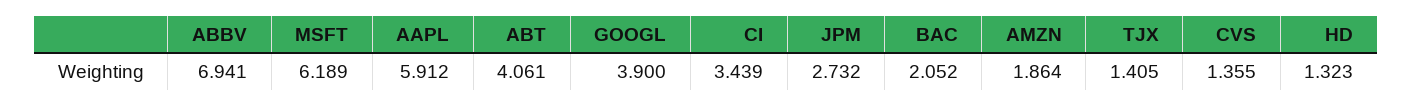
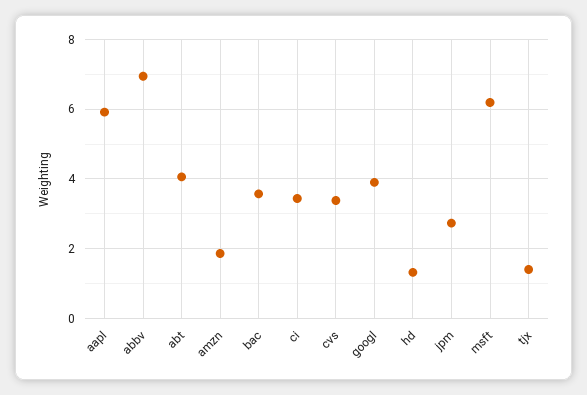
  {
    "ABBV": 6.941,
    "MSFT": 6.189,
    "AAPL": 5.912,
    "ABT": 4.061,
    "GOOGL": 3.9,
    "CI": 3.439,
    "JPM": 2.732,
-   "BAC": 2.052,
+   "BAC": 3.6,
    "AMZN": 1.864,
    "TJX": 1.405,
-   "CVS": 1.355,
+   "CVS": 3.4,
    "HD": 1.323
  }

